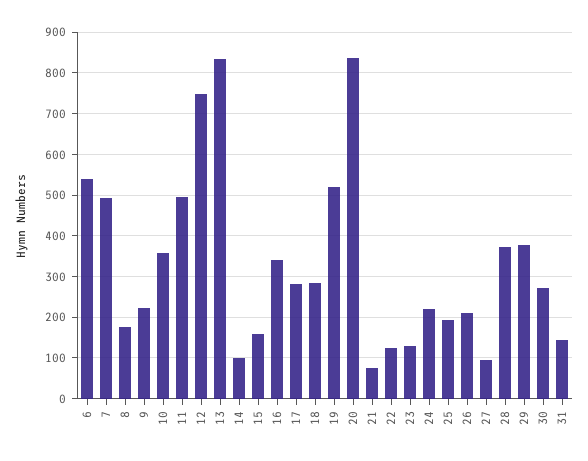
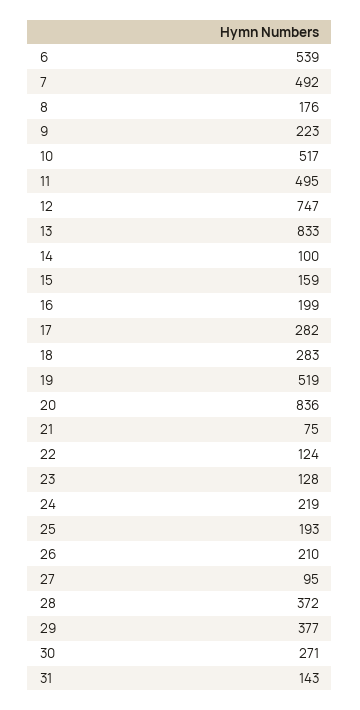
  {
    "6": 539,
    "7": 492,
    "8": 176,
    "9": 223,
-   "10": 360,
+   "10": 517,
    "11": 495,
    "12": 747,
    "13": 833,
    "14": 100,
    "15": 159,
-   "16": 340,
+   "16": 199,
    "17": 282,
    "18": 283,
    "19": 519,
    "20": 836,
    "21": 75,
    "22": 124,
    "23": 128,
    "24": 219,
    "25": 193,
    "26": 210,
    "27": 95,
    "28": 372,
    "29": 377,
    "30": 271,
    "31": 143
  }

